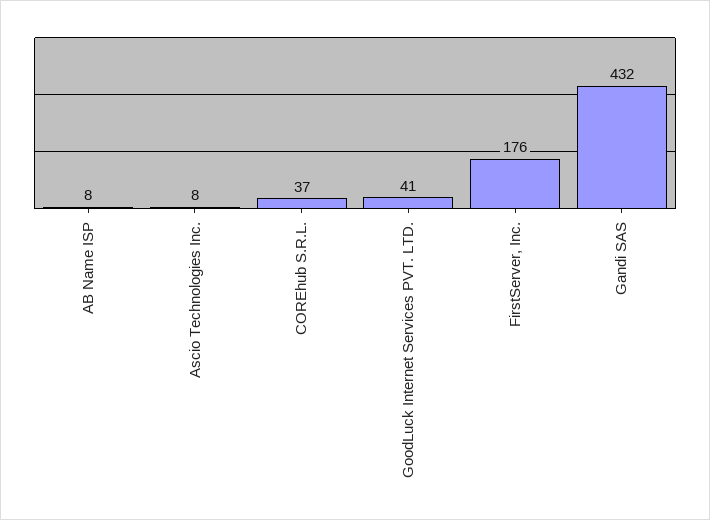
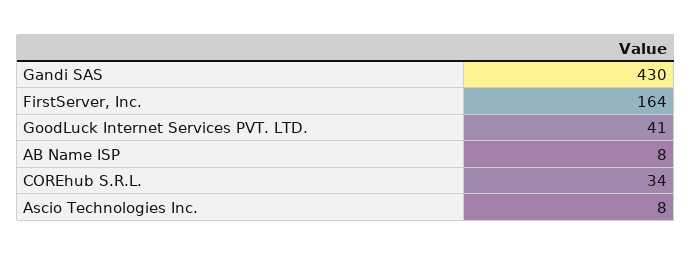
  {
    "AB Name ISP": 8,
    "Ascio Technologies Inc.": 8,
-   "COREhub S.R.L.": 37,
+   "COREhub S.R.L.": 34,
    "GoodLuck Internet Services PVT. LTD.": 41,
-   "FirstServer, Inc.": 176,
+   "FirstServer, Inc.": 164,
-   "Gandi SAS": 432
+   "Gandi SAS": 430
  }

